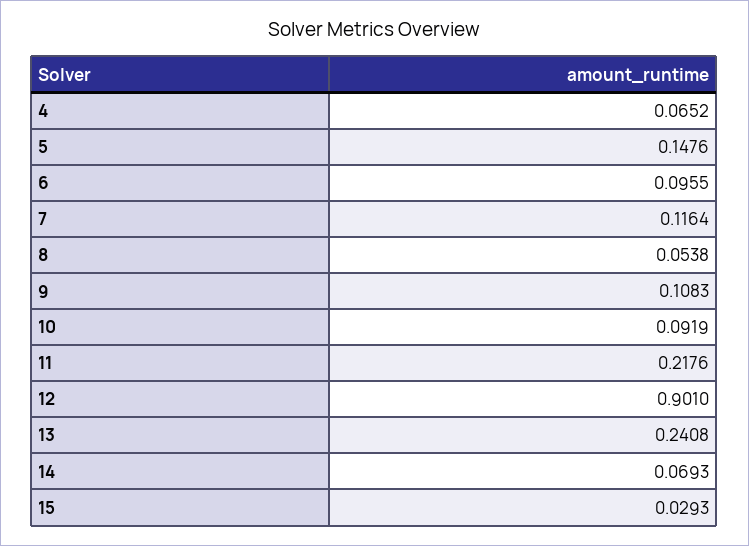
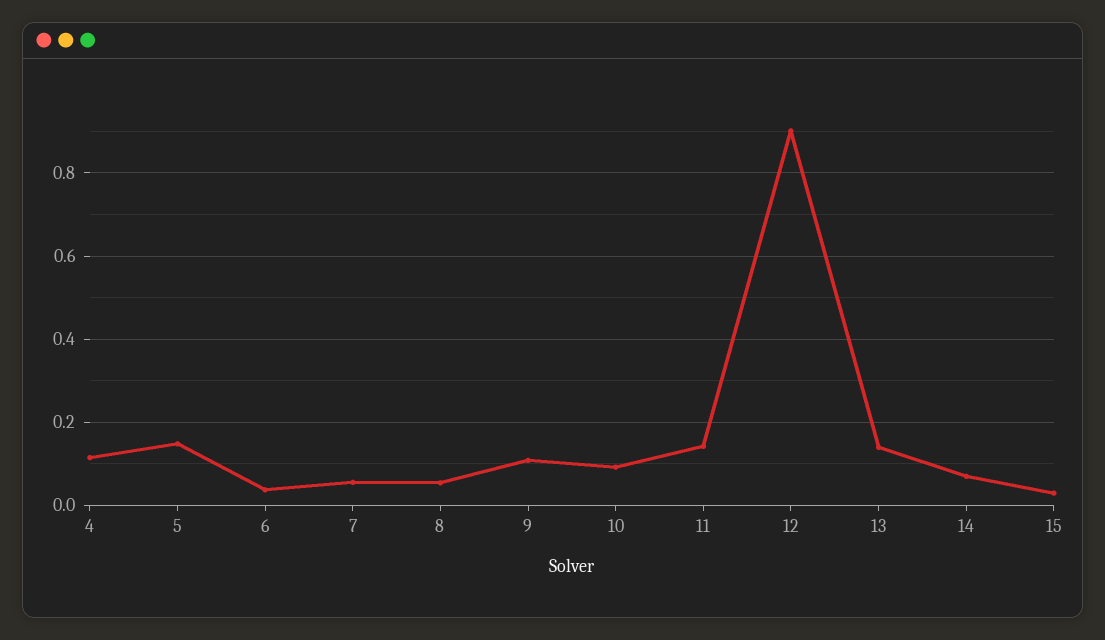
  {
-   "4": 0.0652,
+   "4": 0.12,
    "5": 0.1476,
-   "6": 0.0955,
+   "6": 0.04,
-   "7": 0.1164,
+   "7": 0.06,
    "8": 0.0538,
    "9": 0.1083,
    "10": 0.0919,
-   "11": 0.2176,
+   "11": 0.14,
    "12": 0.901,
-   "13": 0.2408,
+   "13": 0.14,
    "14": 0.0693,
    "15": 0.0293
  }

